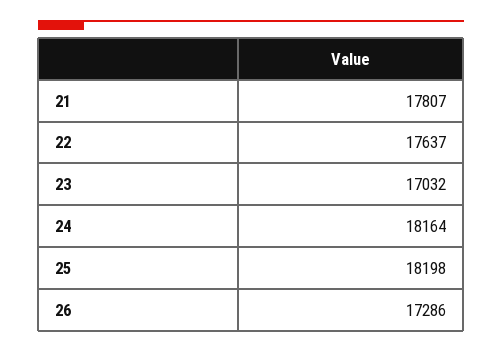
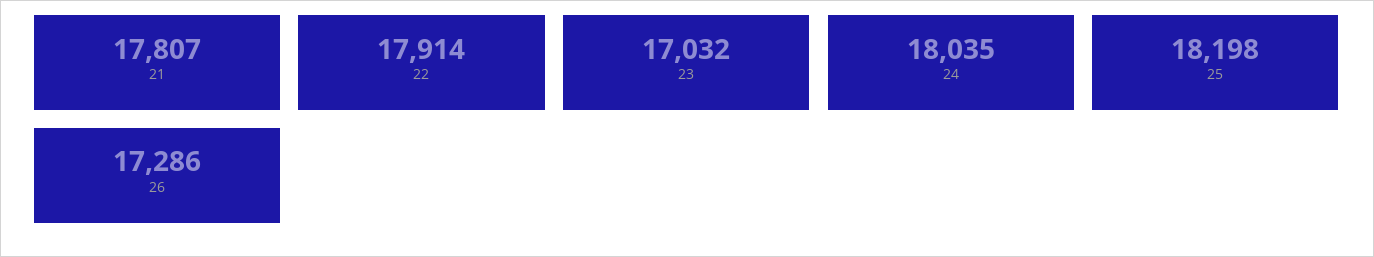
  {
    "21": 17807,
-   "22": 17637,
+   "22": 17914,
    "23": 17032,
-   "24": 18164,
+   "24": 18035,
    "25": 18198,
    "26": 17286
  }

